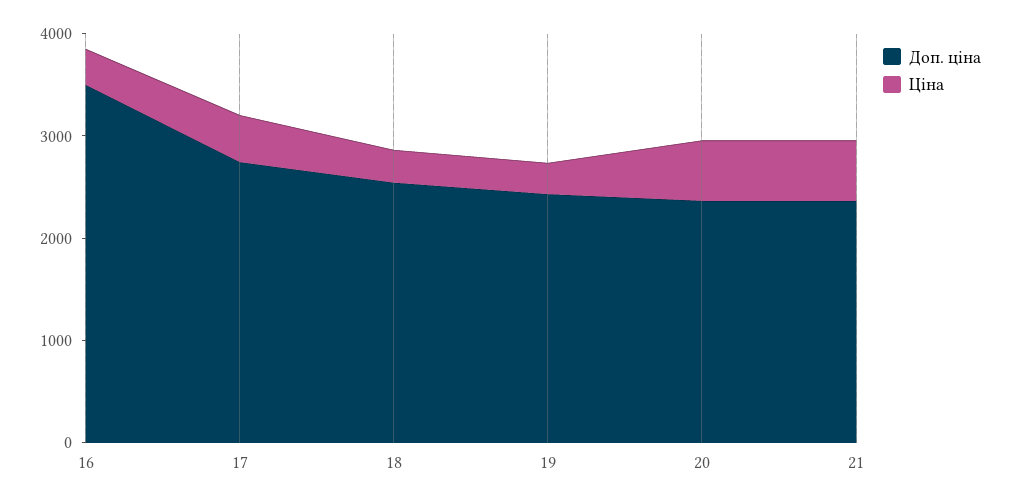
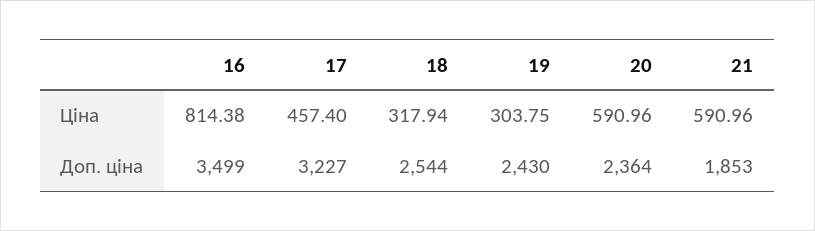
  {
    "Доп. ціна": {
      "16": 3499,
-     "17": 2800,
+     "17": 3227,
      "18": 2544,
      "19": 2430,
      "20": 2364,
-     "21": 2400
+     "21": 1853
    },
    "Ціна": {
-     "16": 400,
+     "16": 814.38,
      "17": 457.4,
      "18": 317.94,
      "19": 303.75,
      "20": 590.96,
      "21": 590.96
    }
  }

